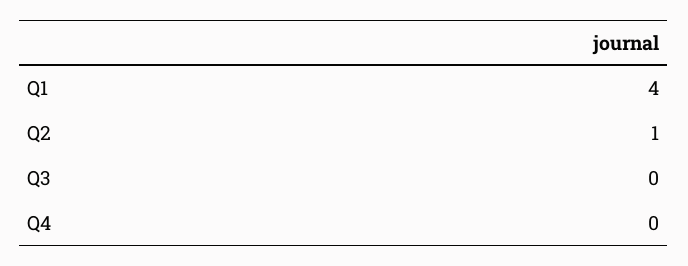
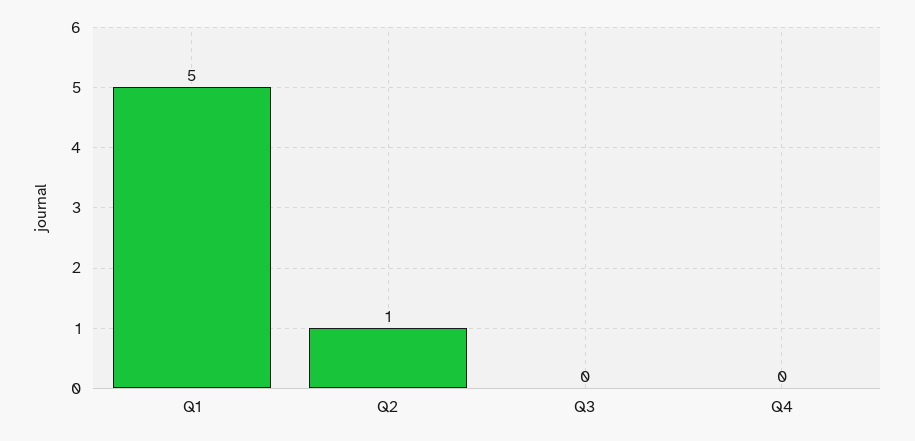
  {
-   "Q1": 4,
+   "Q1": 5,
    "Q2": 1,
    "Q3": 0,
    "Q4": 0
  }

